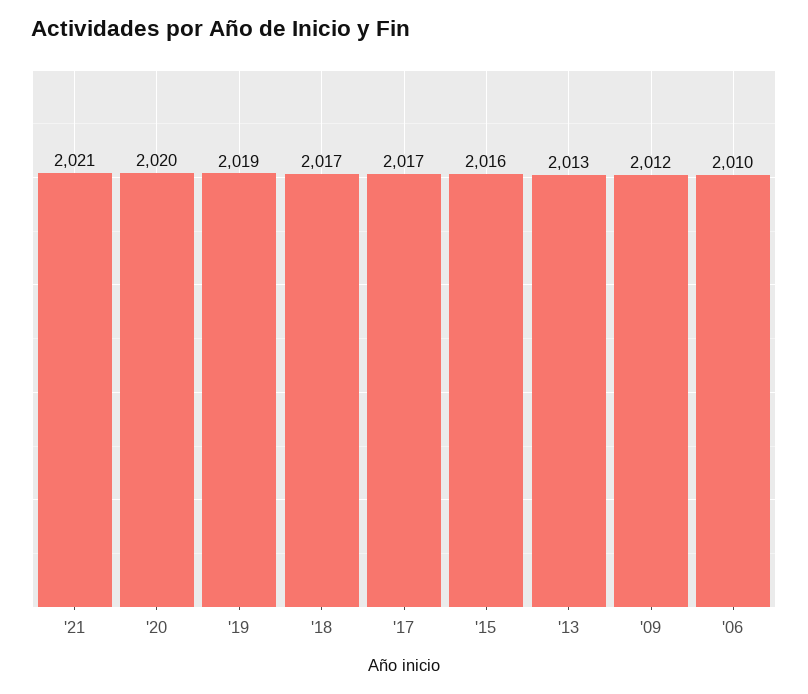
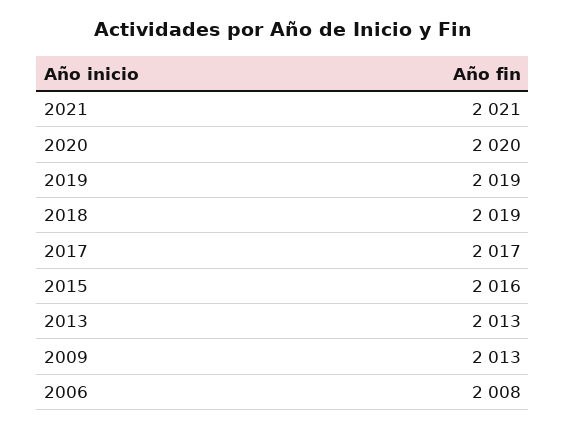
  {
    "'21": 2021,
    "'20": 2020,
    "'19": 2019,
-   "'18": 2017,
+   "'18": 2019,
    "'17": 2017,
    "'15": 2016,
    "'13": 2013,
-   "'09": 2012,
+   "'09": 2013,
-   "'06": 2010
+   "'06": 2008
  }

